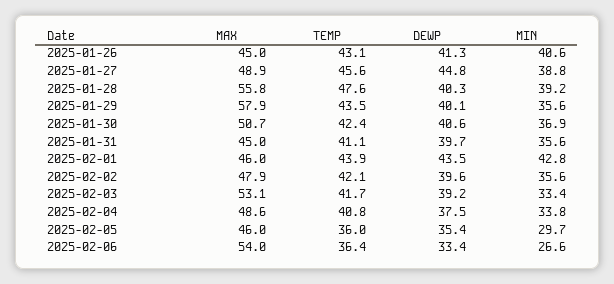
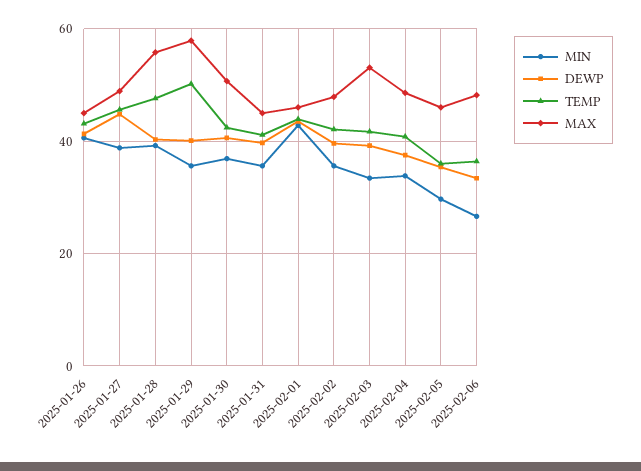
  {
    "MAX": {
      "2025-01-26": 45,
      "2025-01-27": 48.9,
      "2025-01-28": 55.8,
      "2025-01-29": 57.9,
      "2025-01-30": 50.7,
      "2025-01-31": 45,
      "2025-02-01": 46,
      "2025-02-02": 47.9,
      "2025-02-03": 53.1,
      "2025-02-04": 48.6,
      "2025-02-05": 46,
-     "2025-02-06": 54
+     "2025-02-06": 48
    },
    "TEMP": {
      "2025-01-26": 43.1,
      "2025-01-27": 45.6,
      "2025-01-28": 47.6,
-     "2025-01-29": 43.5,
+     "2025-01-29": 50,
      "2025-01-30": 42.4,
      "2025-01-31": 41.1,
      "2025-02-01": 43.9,
      "2025-02-02": 42.1,
      "2025-02-03": 41.7,
      "2025-02-04": 40.8,
      "2025-02-05": 36,
      "2025-02-06": 36.4
    },
    "DEWP": {
      "2025-01-26": 41.3,
      "2025-01-27": 44.8,
      "2025-01-28": 40.3,
      "2025-01-29": 40.1,
      "2025-01-30": 40.6,
      "2025-01-31": 39.7,
      "2025-02-01": 43.5,
      "2025-02-02": 39.6,
      "2025-02-03": 39.2,
      "2025-02-04": 37.5,
      "2025-02-05": 35.4,
      "2025-02-06": 33.4
    },
    "MIN": {
      "2025-01-26": 40.6,
      "2025-01-27": 38.8,
      "2025-01-28": 39.2,
      "2025-01-29": 35.6,
      "2025-01-30": 36.9,
      "2025-01-31": 35.6,
      "2025-02-01": 42.8,
      "2025-02-02": 35.6,
      "2025-02-03": 33.4,
      "2025-02-04": 33.8,
      "2025-02-05": 29.7,
      "2025-02-06": 26.6
    }
  }

